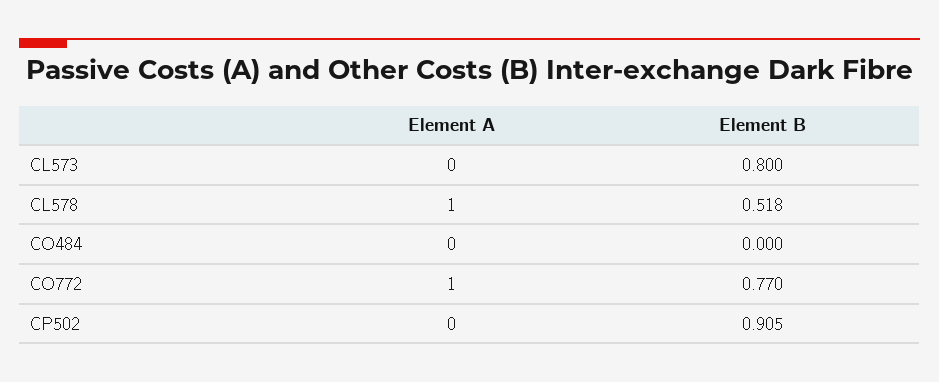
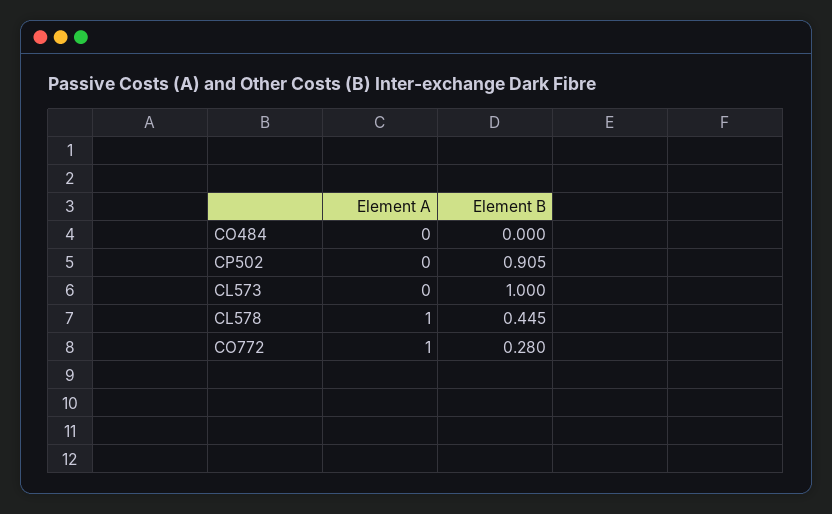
  {
    "Element A": {
      "CL573": 0,
      "CL578": 1,
      "CO484": 0,
      "CO772": 1,
      "CP502": 0
    },
    "Element B": {
-     "CL573": 0.8,
+     "CL573": 1,
-     "CL578": 0.518,
+     "CL578": 0.445,
      "CO484": 0,
-     "CO772": 0.77,
+     "CO772": 0.28,
      "CP502": 0.905
    }
  }

